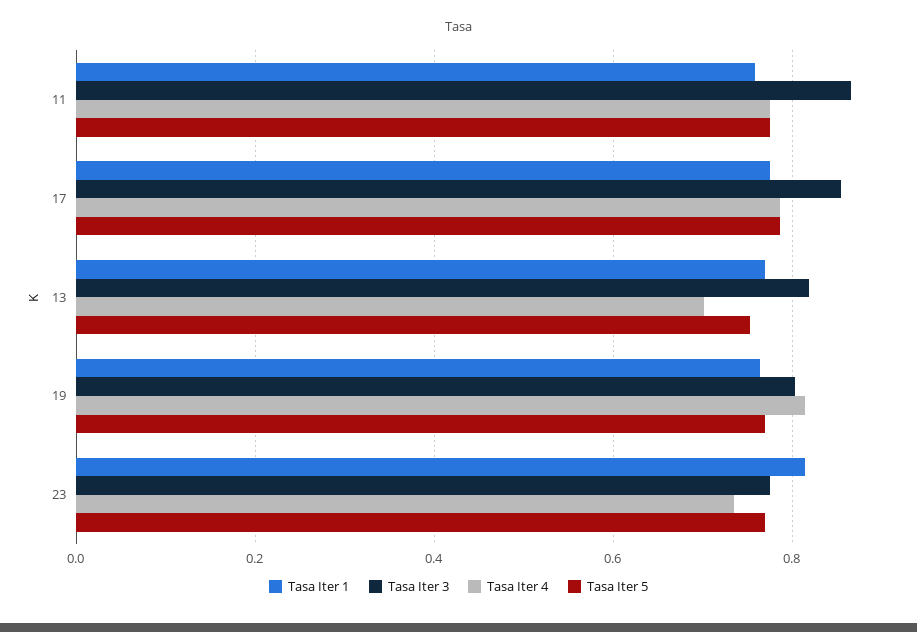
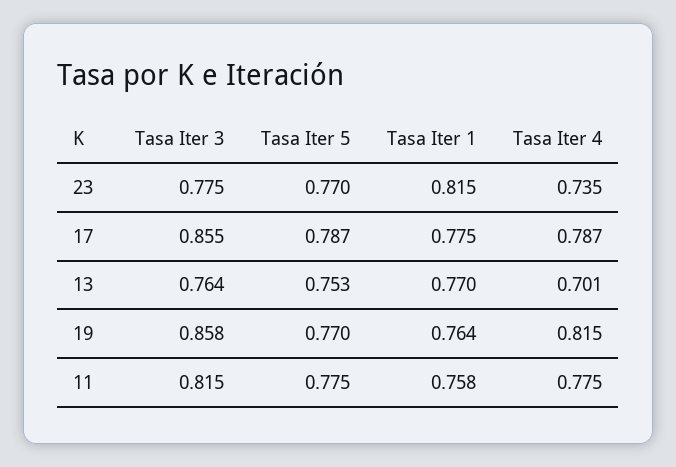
  {
    "Tasa Iter 1": {
      "11": 0.758,
      "17": 0.775,
      "13": 0.77,
      "19": 0.764,
      "23": 0.815
    },
    "Tasa Iter 3": {
-     "11": 0.86,
+     "11": 0.815,
      "17": 0.855,
-     "13": 0.82,
+     "13": 0.764,
-     "19": 0.8,
+     "19": 0.858,
      "23": 0.775
    },
    "Tasa Iter 4": {
      "11": 0.775,
      "17": 0.787,
      "13": 0.701,
      "19": 0.815,
      "23": 0.735
    },
    "Tasa Iter 5": {
      "11": 0.775,
      "17": 0.787,
      "13": 0.753,
      "19": 0.77,
      "23": 0.77
    }
  }

